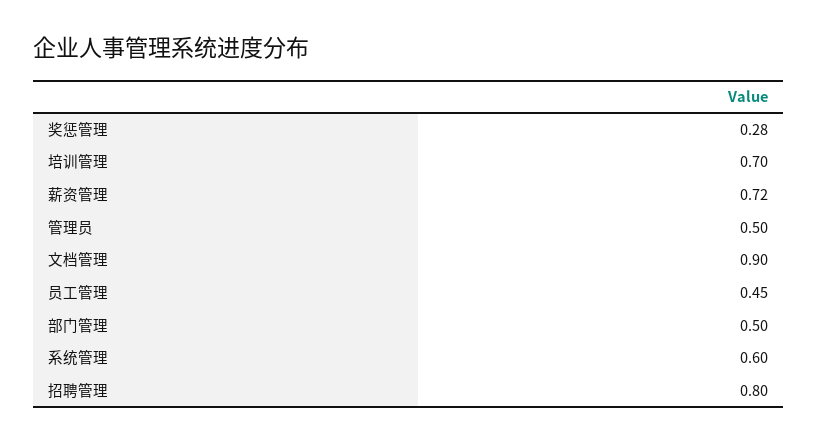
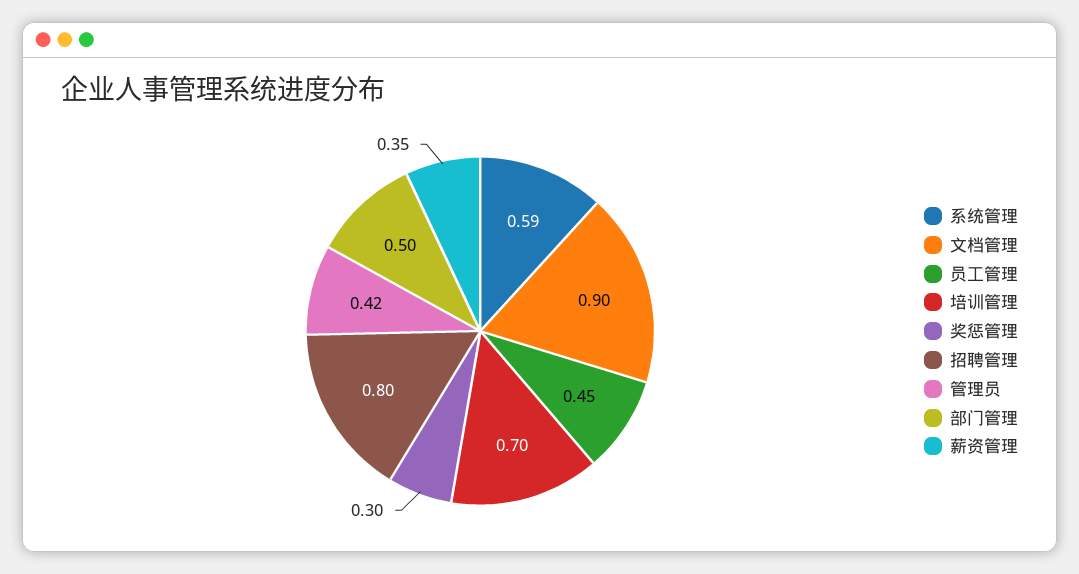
  {
-   "奖惩管理": 0.28,
+   "奖惩管理": 0.3,
    "培训管理": 0.7,
-   "薪资管理": 0.72,
+   "薪资管理": 0.35,
-   "管理员": 0.5,
+   "管理员": 0.42,
    "文档管理": 0.9,
    "员工管理": 0.45,
    "部门管理": 0.5,
-   "系统管理": 0.6,
+   "系统管理": 0.59,
    "招聘管理": 0.8
  }

